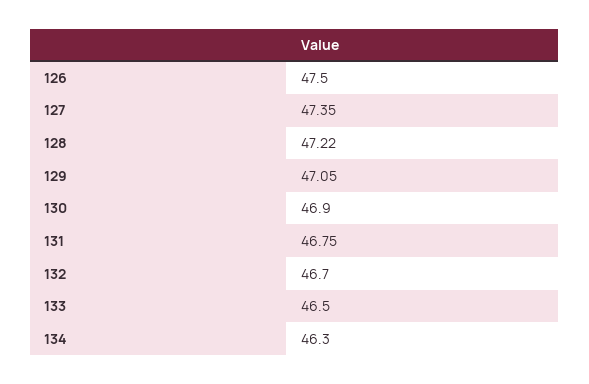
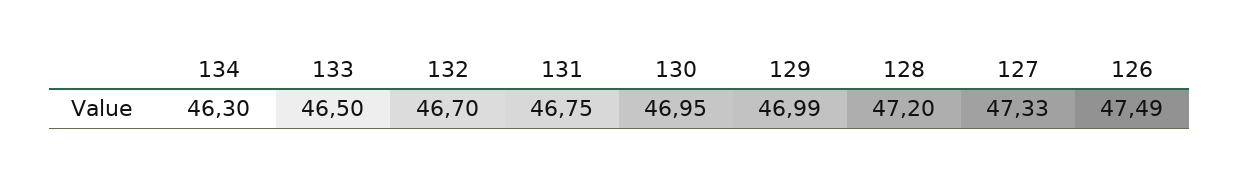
  {
-   "126": 47.5,
+   "126": 47.49,
-   "127": 47.35,
+   "127": 47.33,
-   "128": 47.22,
+   "128": 47.2,
-   "129": 47.05,
+   "129": 46.99,
-   "130": 46.9,
+   "130": 46.95,
    "131": 46.75,
    "132": 46.7,
    "133": 46.5,
    "134": 46.3
  }

